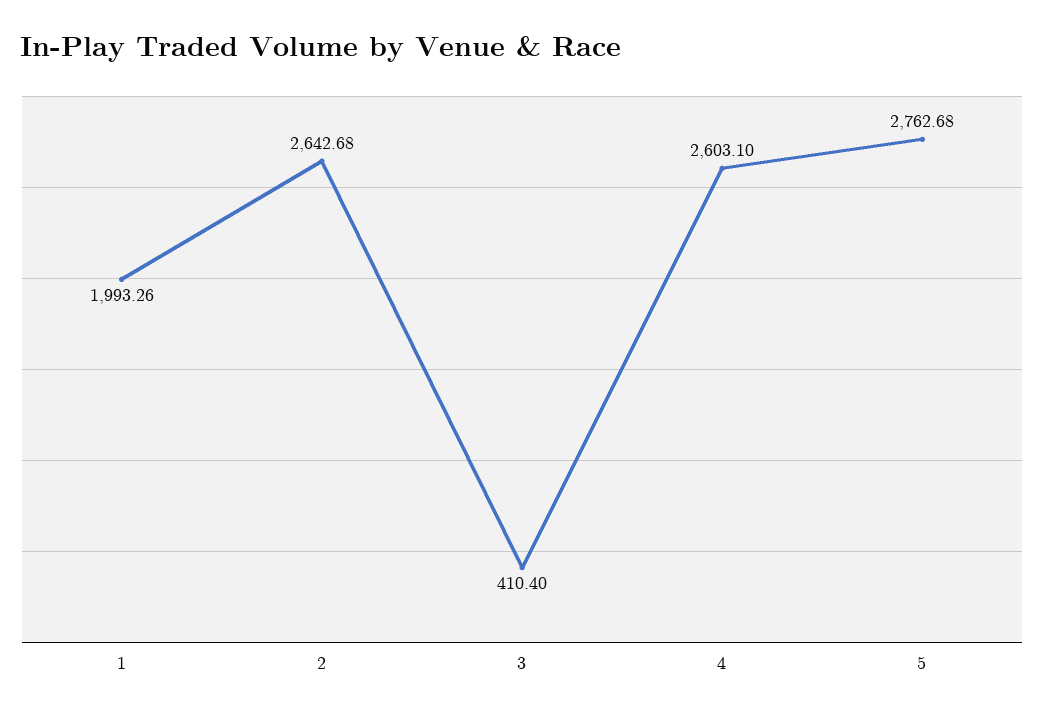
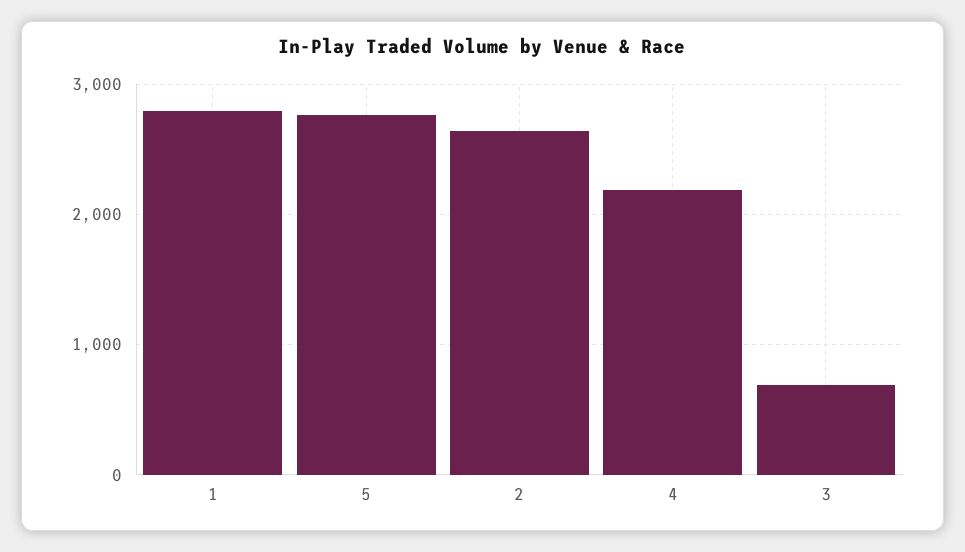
  {
-   "1": 1993.26,
+   "1": 2800,
    "2": 2642.68,
-   "3": 410.4,
+   "3": 700,
-   "4": 2603.1,
+   "4": 2200,
    "5": 2762.68
  }

